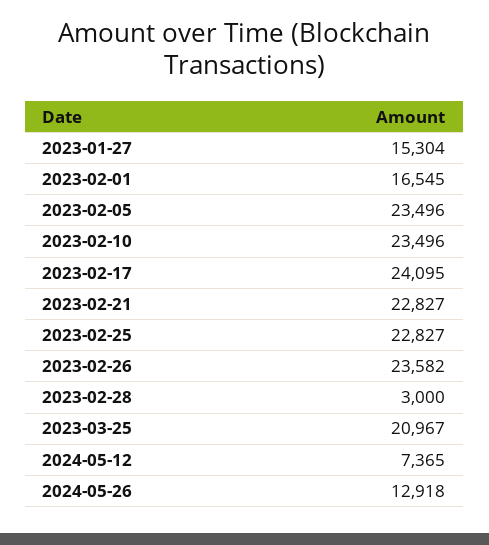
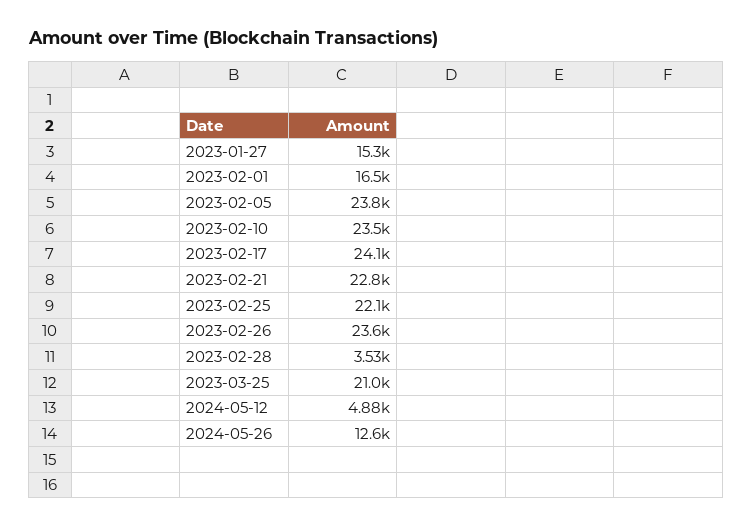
  {
    "2023-01-27": 15304,
    "2023-02-01": 16545,
-   "2023-02-05": 23496,
+   "2023-02-05": 23800,
    "2023-02-10": 23496,
    "2023-02-17": 24095,
    "2023-02-21": 22827,
-   "2023-02-25": 22827,
+   "2023-02-25": 22100,
    "2023-02-26": 23582,
-   "2023-02-28": 3000,
+   "2023-02-28": 3530,
    "2023-03-25": 20967,
-   "2024-05-12": 7365,
+   "2024-05-12": 4880,
-   "2024-05-26": 12918
+   "2024-05-26": 12600
  }

